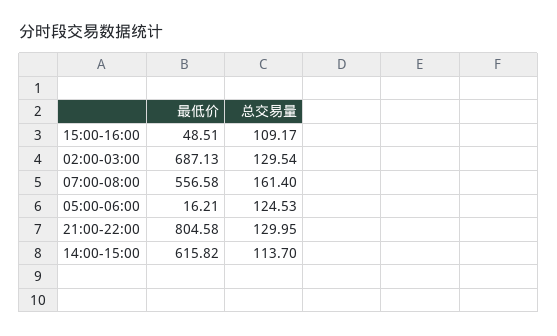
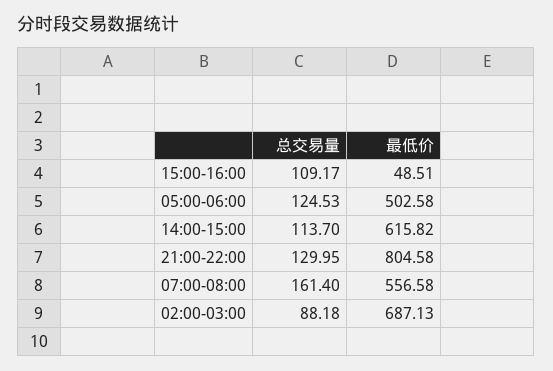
  {
    "最低价": {
      "15:00-16:00": 48.51,
      "02:00-03:00": 687.13,
      "07:00-08:00": 556.58,
-     "05:00-06:00": 16.21,
+     "05:00-06:00": 502.58,
      "21:00-22:00": 804.58,
      "14:00-15:00": 615.82
    },
    "总交易量": {
      "15:00-16:00": 109.17,
-     "02:00-03:00": 129.54,
+     "02:00-03:00": 88.18,
      "07:00-08:00": 161.4,
      "05:00-06:00": 124.53,
      "21:00-22:00": 129.95,
      "14:00-15:00": 113.7
    }
  }

